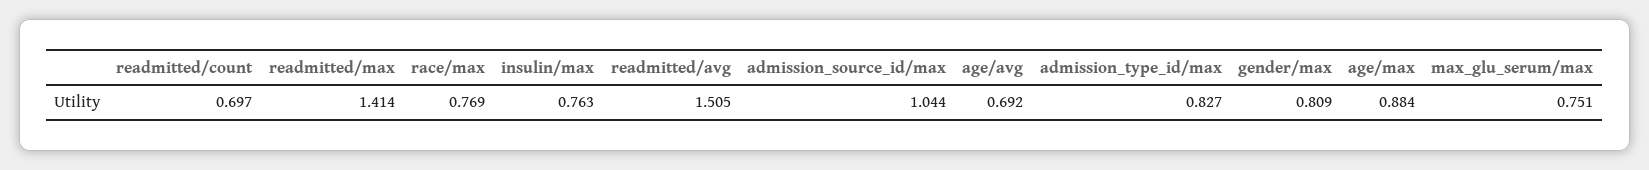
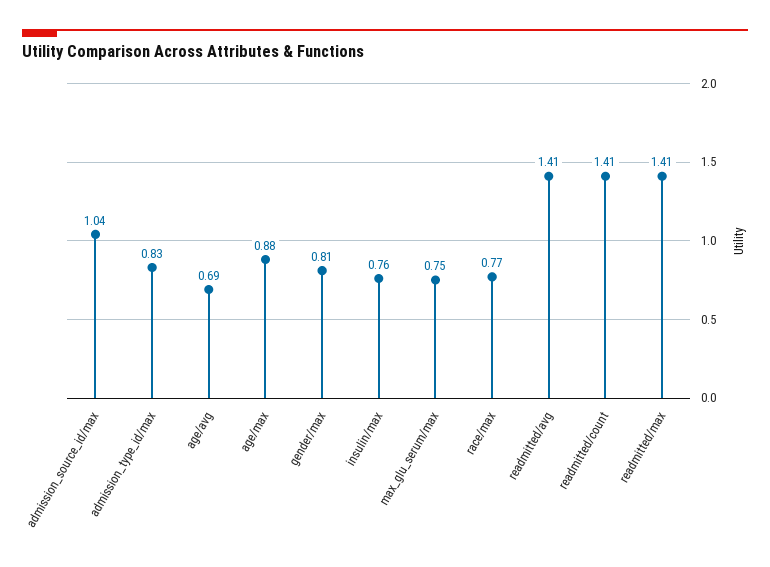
  {
-   "readmitted/count": 0.697,
+   "readmitted/count": 1.41,
    "readmitted/max": 1.414,
    "race/max": 0.769,
    "insulin/max": 0.763,
-   "readmitted/avg": 1.505,
+   "readmitted/avg": 1.41,
    "admission_source_id/max": 1.044,
    "age/avg": 0.692,
    "admission_type_id/max": 0.827,
    "gender/max": 0.809,
    "age/max": 0.884,
    "max_glu_serum/max": 0.751
  }

